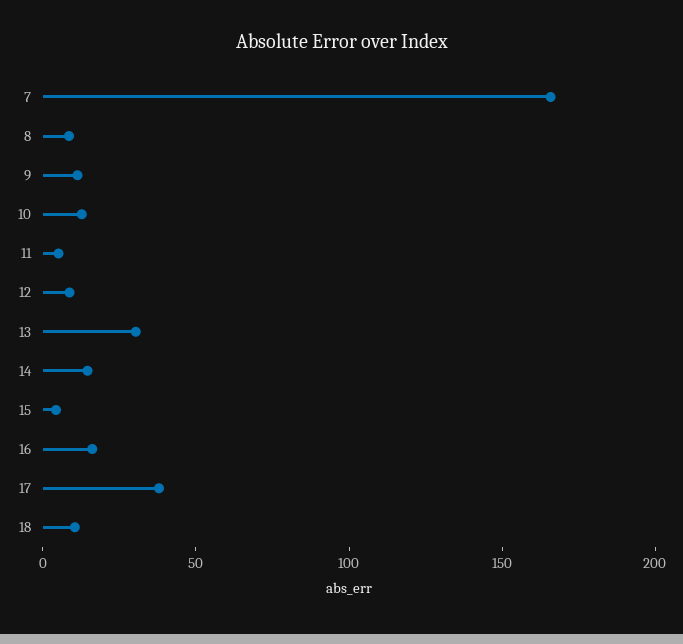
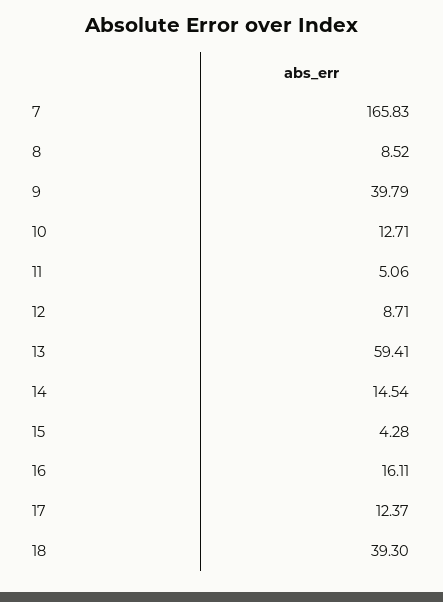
  {
    "7": 165.83,
    "8": 8.52,
-   "9": 10,
+   "9": 39.79,
    "10": 12.71,
    "11": 5.06,
    "12": 8.71,
-   "13": 30,
+   "13": 59.41,
    "14": 14.54,
    "15": 4.28,
    "16": 16.11,
-   "17": 40,
+   "17": 12.37,
-   "18": 10
+   "18": 39.3
  }

